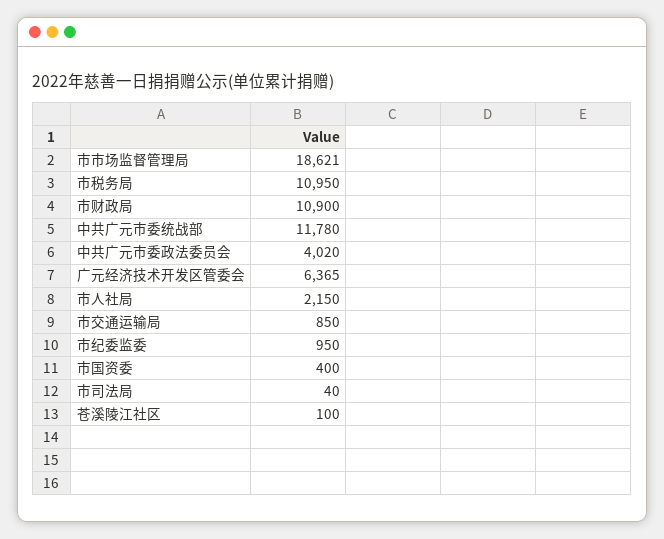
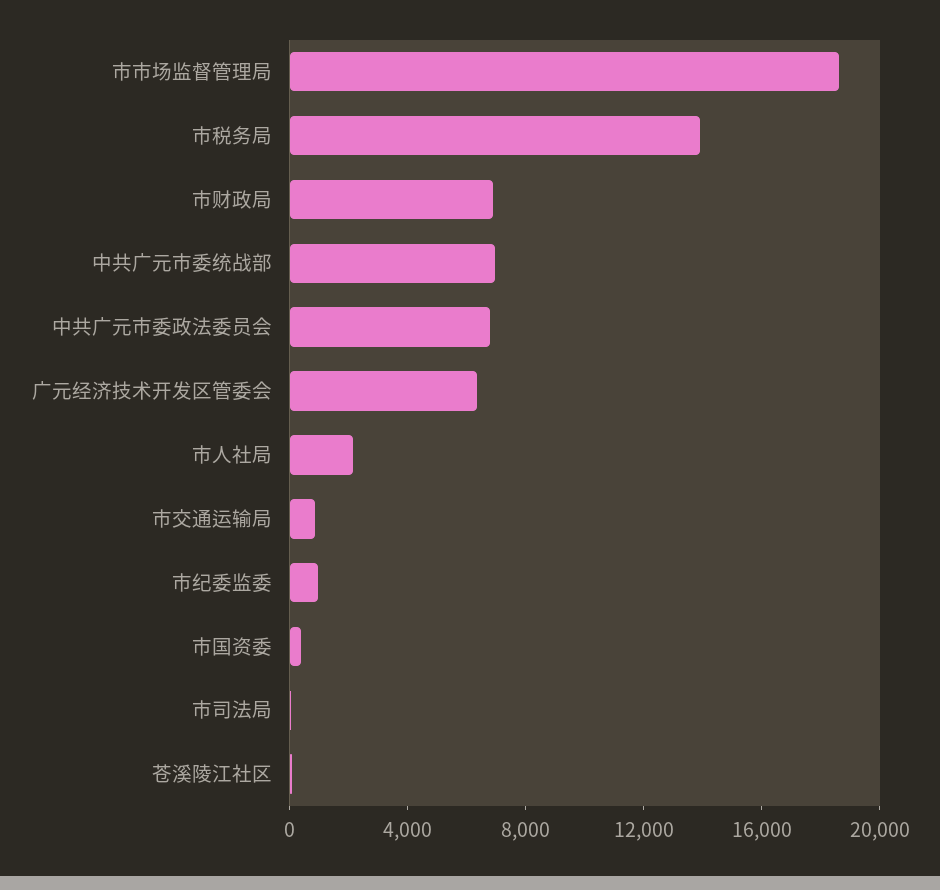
  {
    "市市场监督管理局": 18621,
-   "市税务局": 10950,
+   "市税务局": 14000,
-   "市财政局": 10900,
+   "市财政局": 7000,
-   "中共广元市委统战部": 11780,
+   "中共广元市委统战部": 7000,
-   "中共广元市委政法委员会": 4020,
+   "中共广元市委政法委员会": 7000,
    "广元经济技术开发区管委会": 6365,
    "市人社局": 2150,
    "市交通运输局": 850,
    "市纪委监委": 950,
    "市国资委": 400,
    "市司法局": 40,
    "苍溪陵江社区": 100
  }

